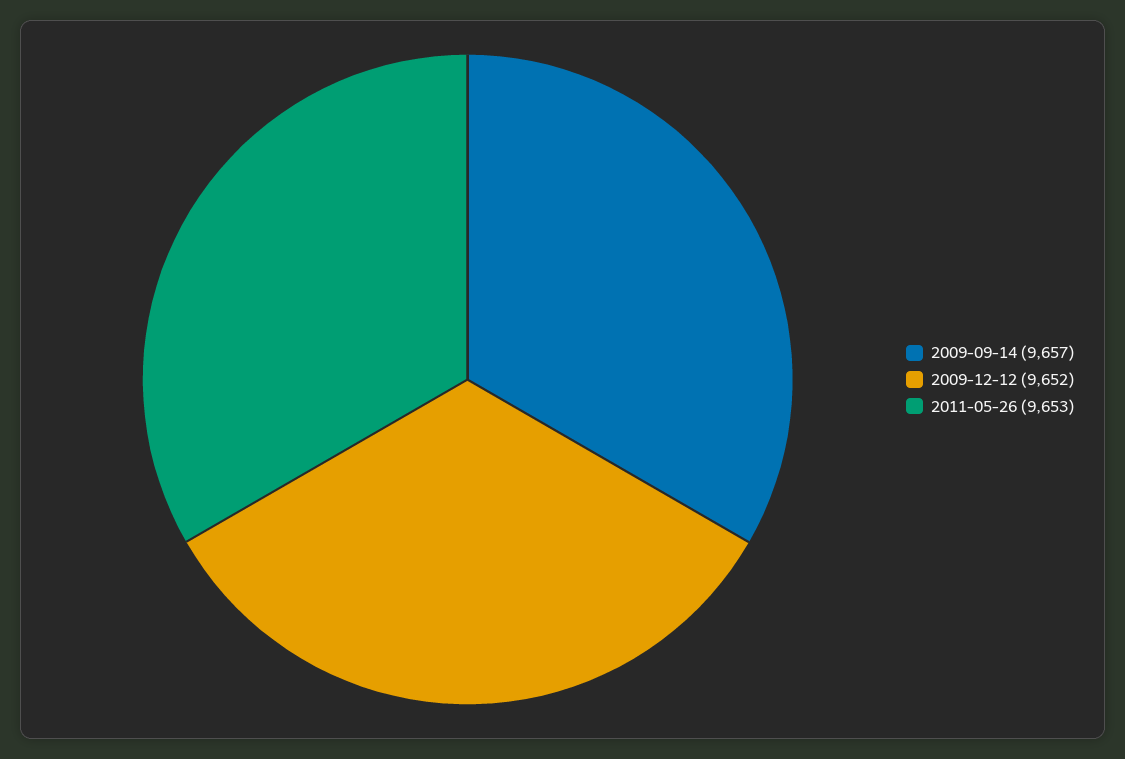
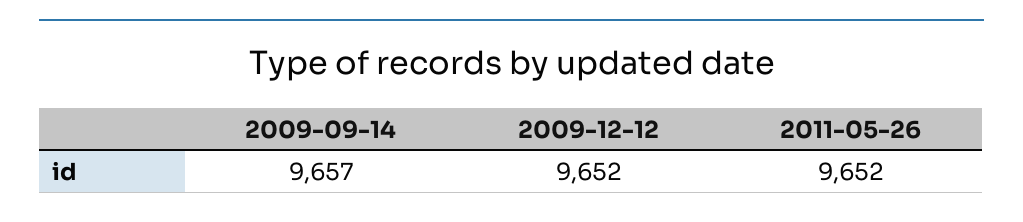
  {
    "2009-09-14": 9657,
    "2009-12-12": 9652,
-   "2011-05-26": 9653
+   "2011-05-26": 9652
  }

